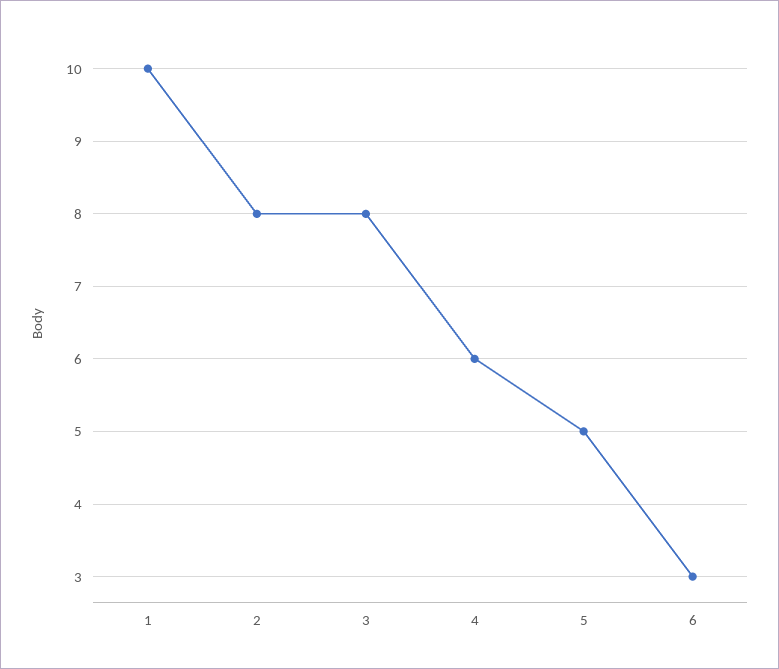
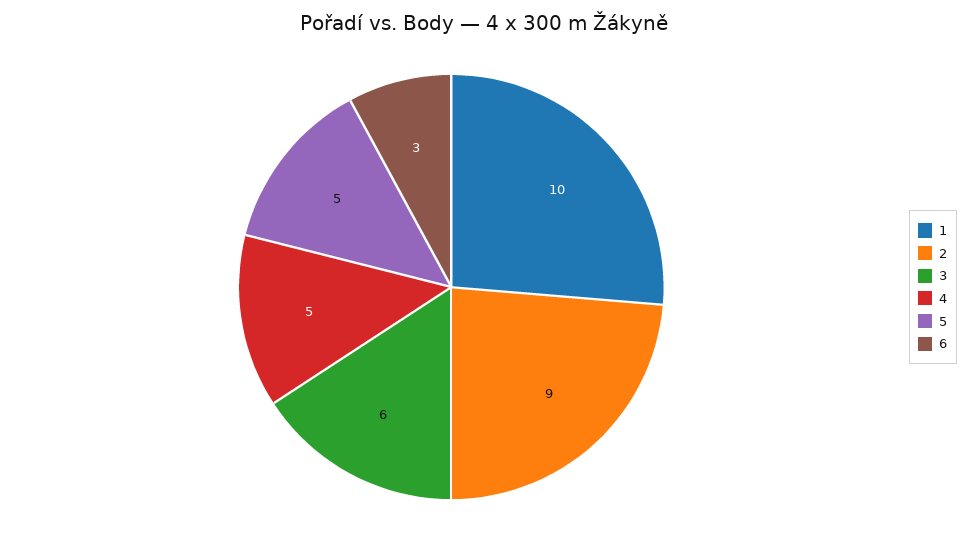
  {
    "1": 10,
-   "2": 8,
+   "2": 9,
-   "3": 8,
+   "3": 6,
-   "4": 6,
+   "4": 5,
    "5": 5,
    "6": 3
  }

